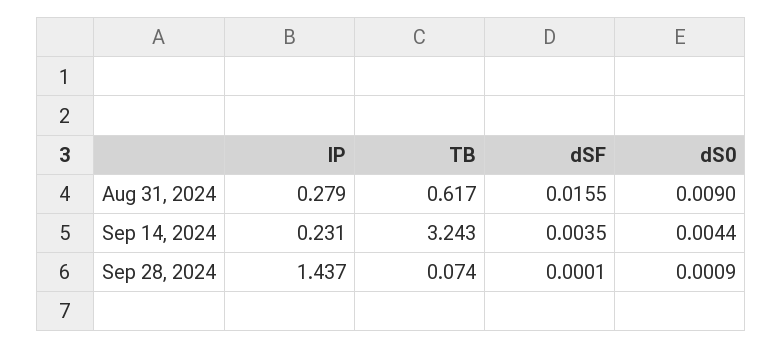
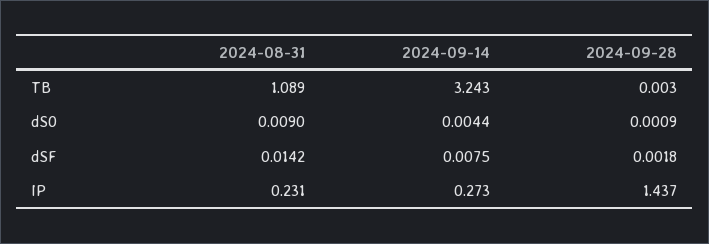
  {
    "IP": {
-     "Aug 31, 2024": 0.279,
+     "Aug 31, 2024": 0.231,
-     "Sep 14, 2024": 0.231,
+     "Sep 14, 2024": 0.273,
      "Sep 28, 2024": 1.437
    },
    "TB": {
-     "Aug 31, 2024": 0.617,
+     "Aug 31, 2024": 1.089,
      "Sep 14, 2024": 3.243,
-     "Sep 28, 2024": 0.074
+     "Sep 28, 2024": 0.003
    },
    "dSF": {
-     "Aug 31, 2024": 0.0155,
+     "Aug 31, 2024": 0.0142,
-     "Sep 14, 2024": 0.0035,
+     "Sep 14, 2024": 0.0075,
-     "Sep 28, 2024": 0.0001
+     "Sep 28, 2024": 0.0018
    },
    "dS0": {
      "Aug 31, 2024": 0.009,
      "Sep 14, 2024": 0.0044,
      "Sep 28, 2024": 0.0009
    }
  }

